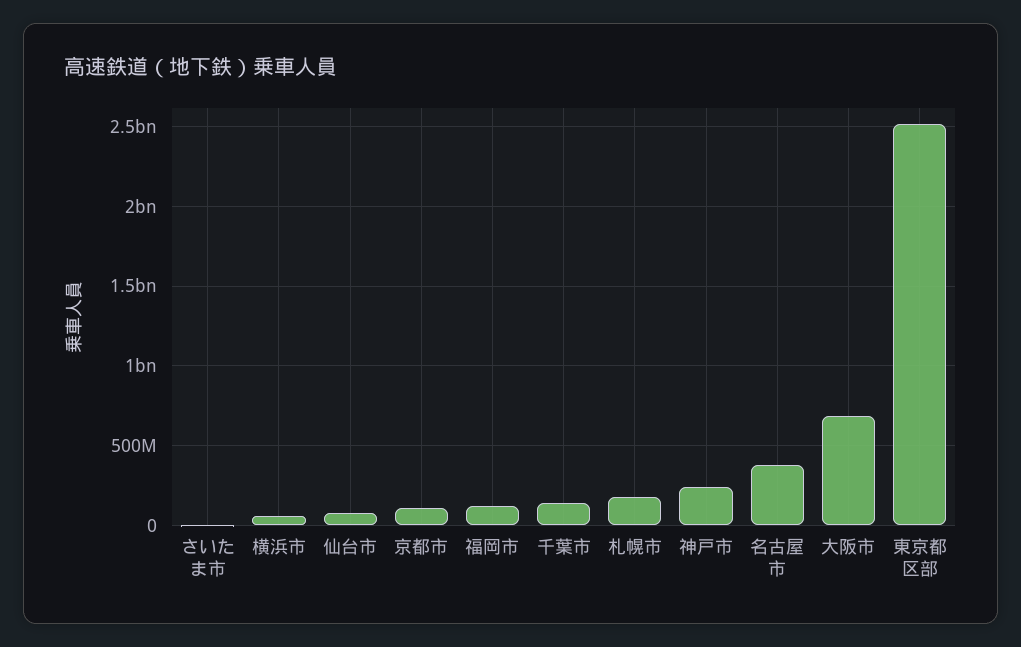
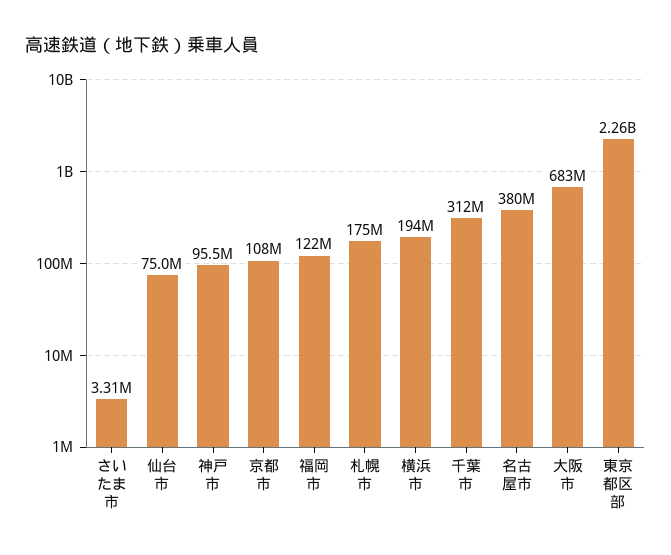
  {
    "さいたま市": 3310000,
-   "横浜市": 50000000,
+   "横浜市": 194000000,
    "仙台市": 75000000,
    "京都市": 108000000,
    "福岡市": 122000000,
-   "千葉市": 150000000,
+   "千葉市": 312000000,
    "札幌市": 175000000,
-   "神戸市": 250000000,
+   "神戸市": 95500000,
    "名古屋市": 380000000,
    "大阪市": 683000000,
-   "東京都区部": 2500000000
+   "東京都区部": 2260000000
  }

